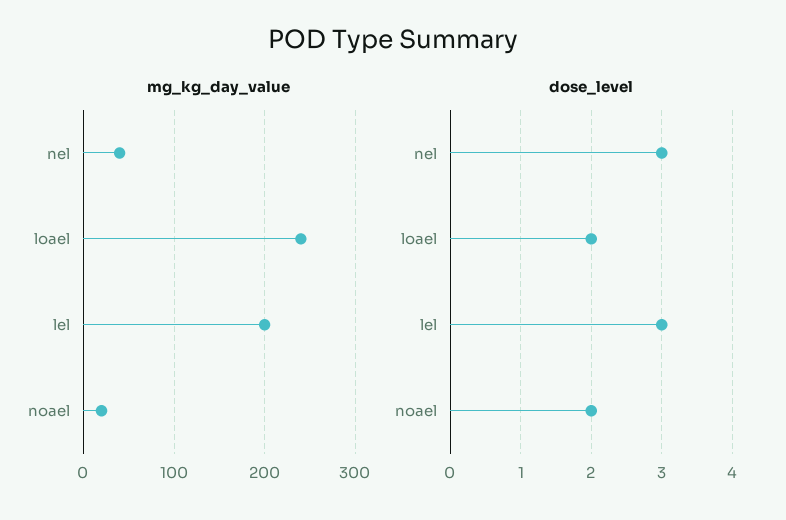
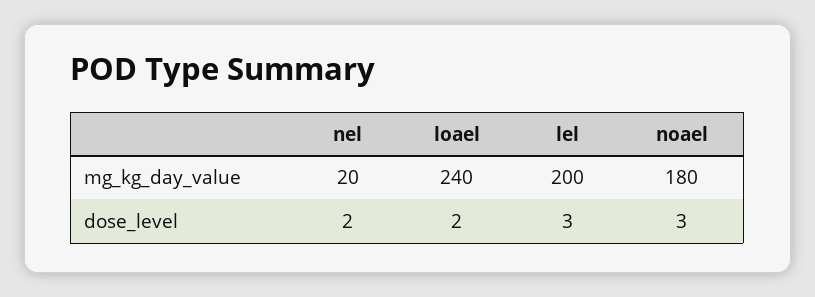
  {
    "mg_kg_day_value": {
-     "nel": 40,
+     "nel": 20,
      "loael": 240,
      "lel": 200,
-     "noael": 20
+     "noael": 180
    },
    "dose_level": {
-     "nel": 3,
+     "nel": 2,
      "loael": 2,
      "lel": 3,
-     "noael": 2
+     "noael": 3
    }
  }

